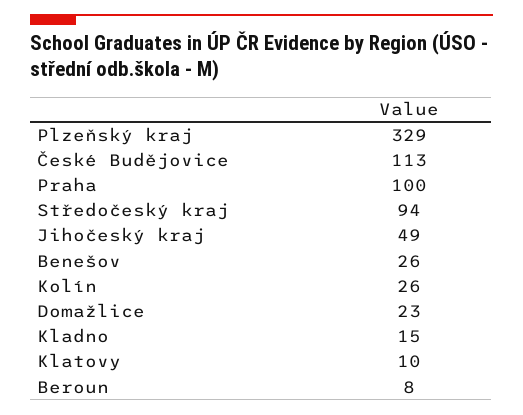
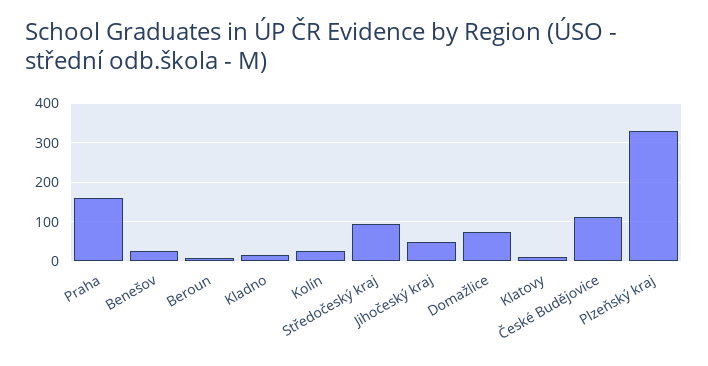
  {
    "Plzeňský kraj": 329,
    "České Budějovice": 113,
-   "Praha": 100,
+   "Praha": 160,
    "Středočeský kraj": 94,
    "Jihočeský kraj": 49,
    "Benešov": 26,
    "Kolín": 26,
-   "Domažlice": 23,
+   "Domažlice": 80,
    "Kladno": 15,
    "Klatovy": 10,
    "Beroun": 8
  }

